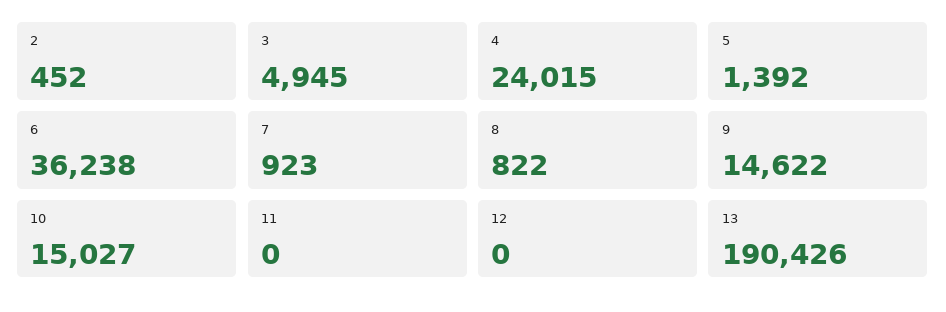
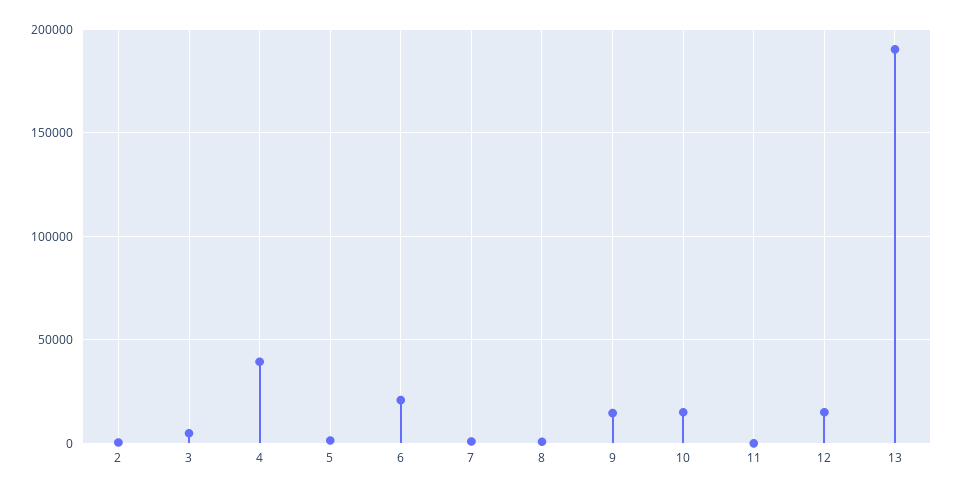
  {
    "2": 452,
    "3": 4945,
-   "4": 24015,
+   "4": 40000,
    "5": 1392,
-   "6": 36238,
+   "6": 20000,
    "7": 923,
    "8": 822,
    "9": 14622,
    "10": 15027,
    "11": 0,
-   "12": 0,
+   "12": 15000,
    "13": 190426
  }

